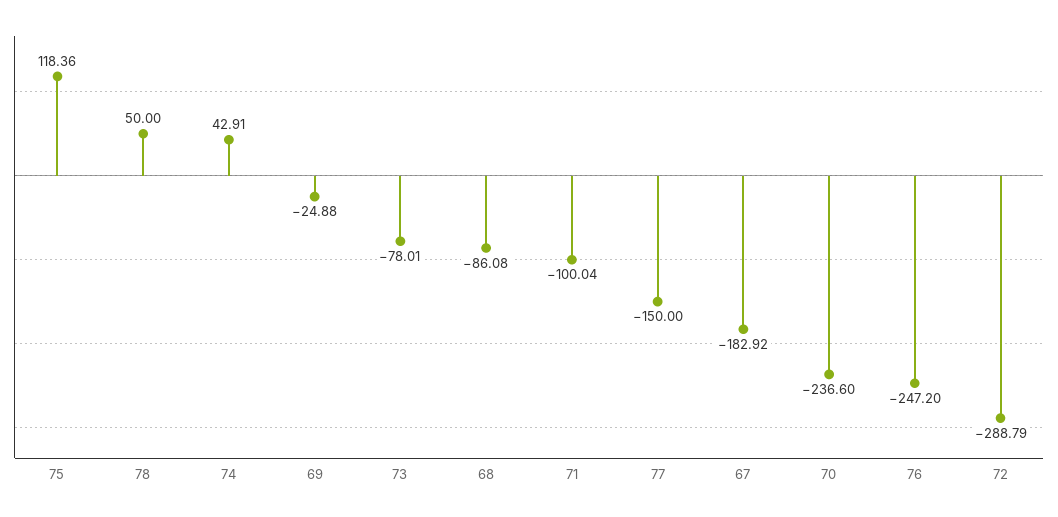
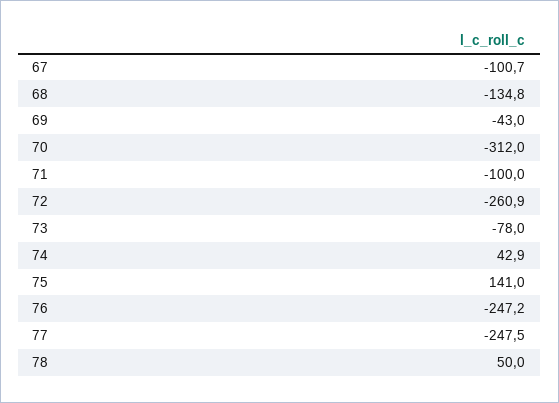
  {
-   "75": 118.36,
+   "75": 141,
    "78": 50,
    "74": 42.91,
-   "69": -24.88,
+   "69": -43,
    "73": -78.01,
-   "68": -86.08,
+   "68": -134.8,
    "71": -100.04,
-   "77": -150,
+   "77": -247.5,
-   "67": -182.92,
+   "67": -100.7,
-   "70": -236.6,
+   "70": -312,
    "76": -247.2,
-   "72": -288.79
+   "72": -260.9
  }

